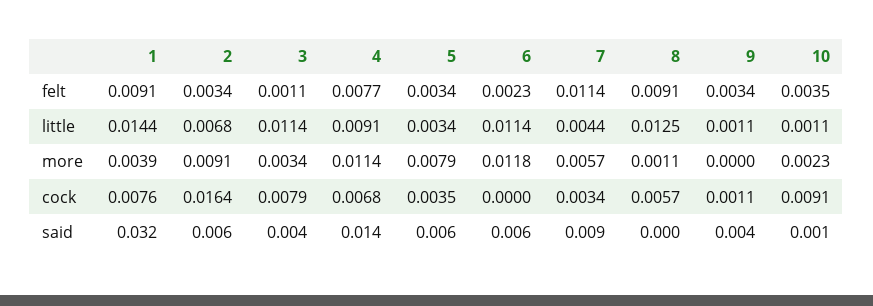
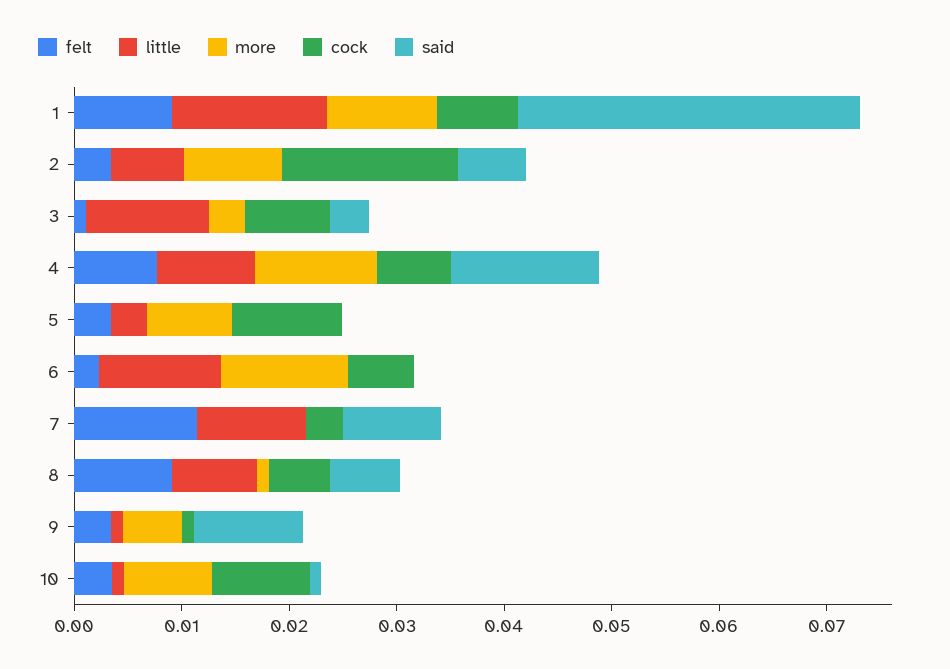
  {
    "felt": {
      "1": 0.0091,
      "2": 0.0034,
      "3": 0.0011,
      "4": 0.0077,
      "5": 0.0034,
      "6": 0.0023,
      "7": 0.0114,
      "8": 0.0091,
      "9": 0.0034,
      "10": 0.0035
    },
    "little": {
      "1": 0.0144,
      "2": 0.0068,
      "3": 0.0114,
      "4": 0.0091,
      "5": 0.0034,
      "6": 0.0114,
-     "7": 0.0044,
+     "7": 0.01,
-     "8": 0.0125,
+     "8": 0.008,
      "9": 0.0011,
      "10": 0.0011
    },
    "more": {
-     "1": 0.0039,
+     "1": 0.01,
      "2": 0.0091,
      "3": 0.0034,
      "4": 0.0114,
      "5": 0.0079,
      "6": 0.0118,
-     "7": 0.0057,
+     "7": 0,
      "8": 0.0011,
-     "9": 0,
+     "9": 0.006,
-     "10": 0.0023
+     "10": 0.008
    },
    "cock": {
      "1": 0.0076,
      "2": 0.0164,
      "3": 0.0079,
      "4": 0.0068,
-     "5": 0.0035,
+     "5": 0.01,
-     "6": 0,
+     "6": 0.006,
      "7": 0.0034,
      "8": 0.0057,
      "9": 0.0011,
      "10": 0.0091
    },
    "said": {
      "1": 0.032,
      "2": 0.006,
      "3": 0.004,
      "4": 0.014,
-     "5": 0.006,
+     "5": 0,
-     "6": 0.006,
+     "6": 0,
      "7": 0.009,
-     "8": 0,
+     "8": 0.006,
-     "9": 0.004,
+     "9": 0.01,
      "10": 0.001
    }
  }

